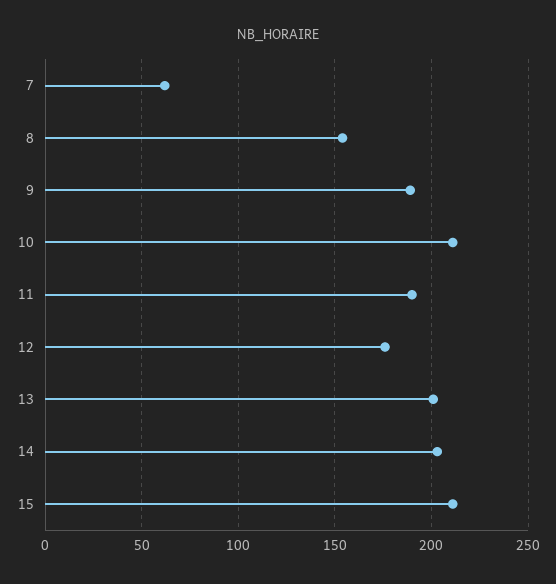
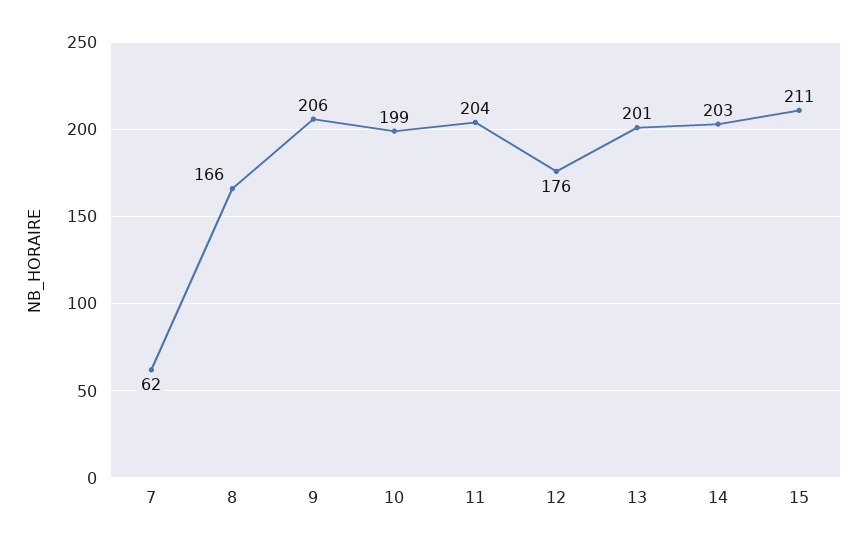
  {
    "7": 62,
-   "8": 155,
+   "8": 166,
-   "9": 190,
+   "9": 206,
-   "10": 210,
+   "10": 199,
-   "11": 190,
+   "11": 204,
    "12": 176,
    "13": 201,
    "14": 203,
    "15": 211
  }

